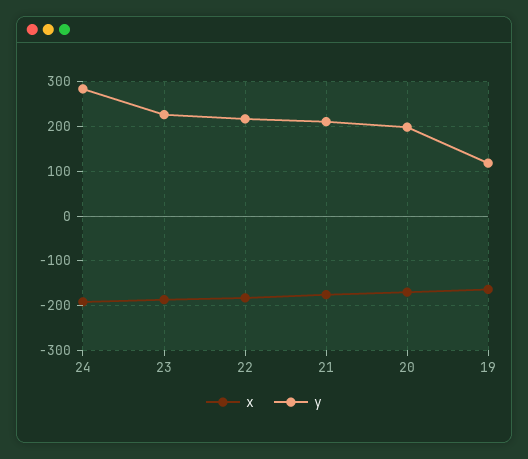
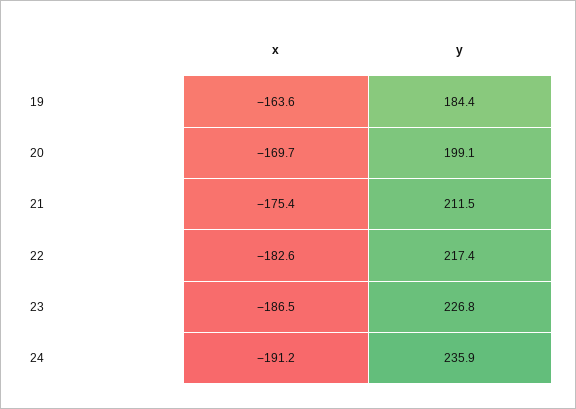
  {
    "x": {
      "24": -191.2,
      "23": -186.5,
      "22": -182.6,
      "21": -175.4,
      "20": -169.7,
      "19": -163.6
    },
    "y": {
-     "24": 280,
+     "24": 235.9,
      "23": 226.8,
      "22": 217.4,
      "21": 211.5,
      "20": 199.1,
-     "19": 120
+     "19": 184.4
    }
  }

